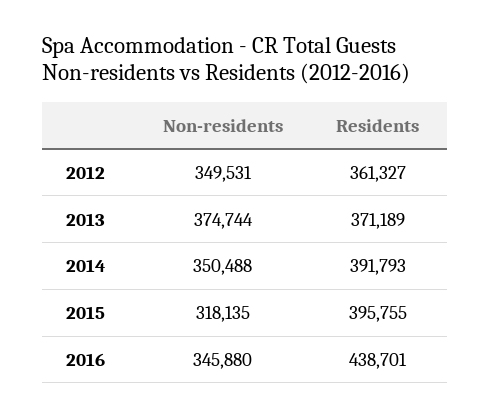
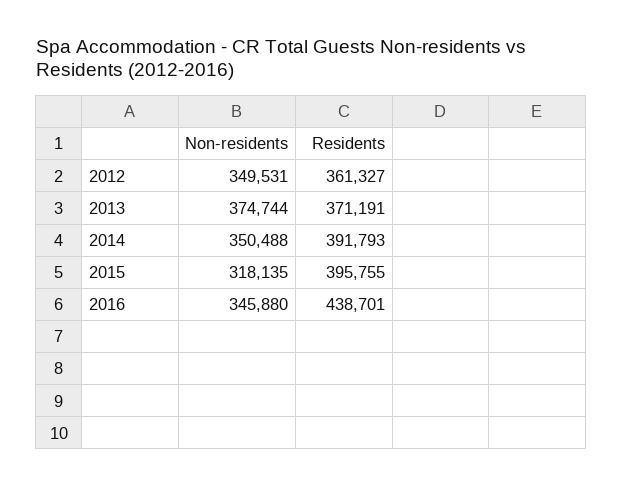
  {
    "Non-residents": {
      "2012": 349531,
      "2013": 374744,
      "2014": 350488,
      "2015": 318135,
      "2016": 345880
    },
    "Residents": {
      "2012": 361327,
-     "2013": 371189,
+     "2013": 371191,
      "2014": 391793,
      "2015": 395755,
      "2016": 438701
    }
  }

